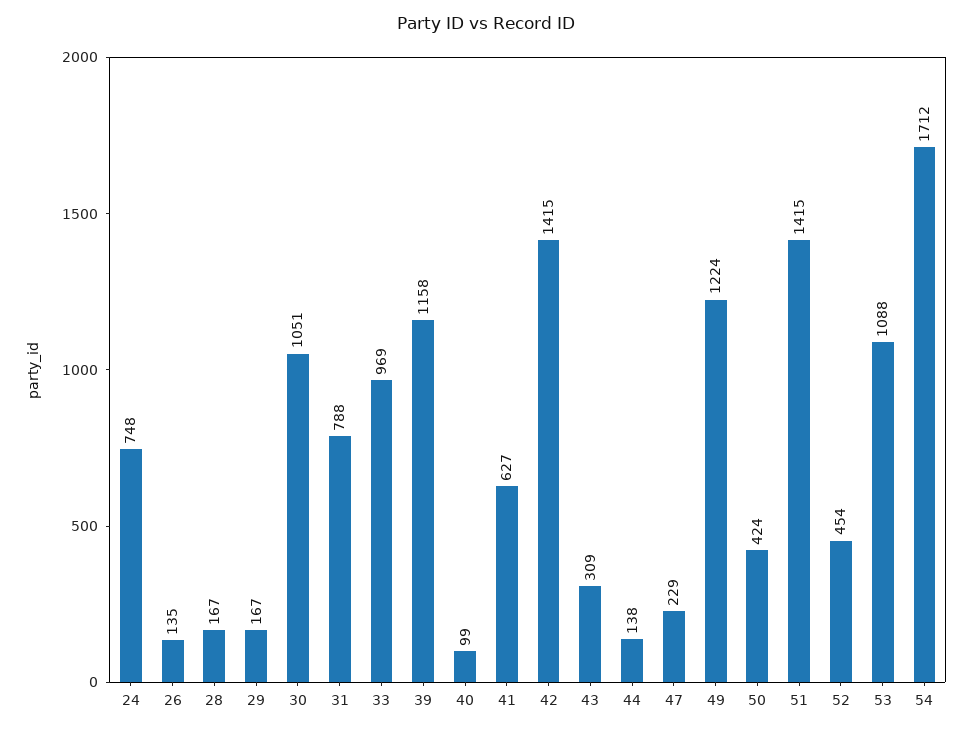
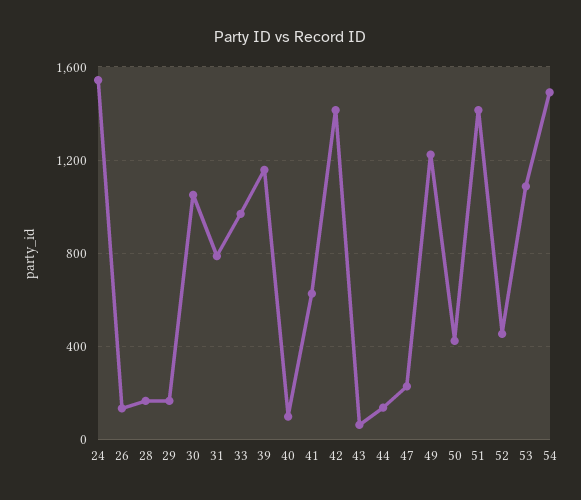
  {
-   "24": 748,
+   "24": 1550,
    "26": 135,
    "28": 167,
    "29": 167,
    "30": 1051,
    "31": 788,
    "33": 969,
    "39": 1158,
    "40": 99,
    "41": 627,
    "42": 1415,
-   "43": 309,
+   "43": 50,
    "44": 138,
    "47": 229,
    "49": 1224,
    "50": 424,
    "51": 1415,
    "52": 454,
    "53": 1088,
-   "54": 1712
+   "54": 1500
  }

